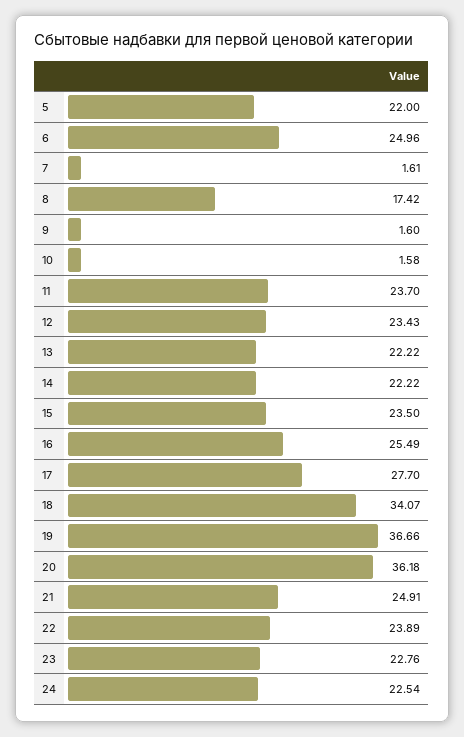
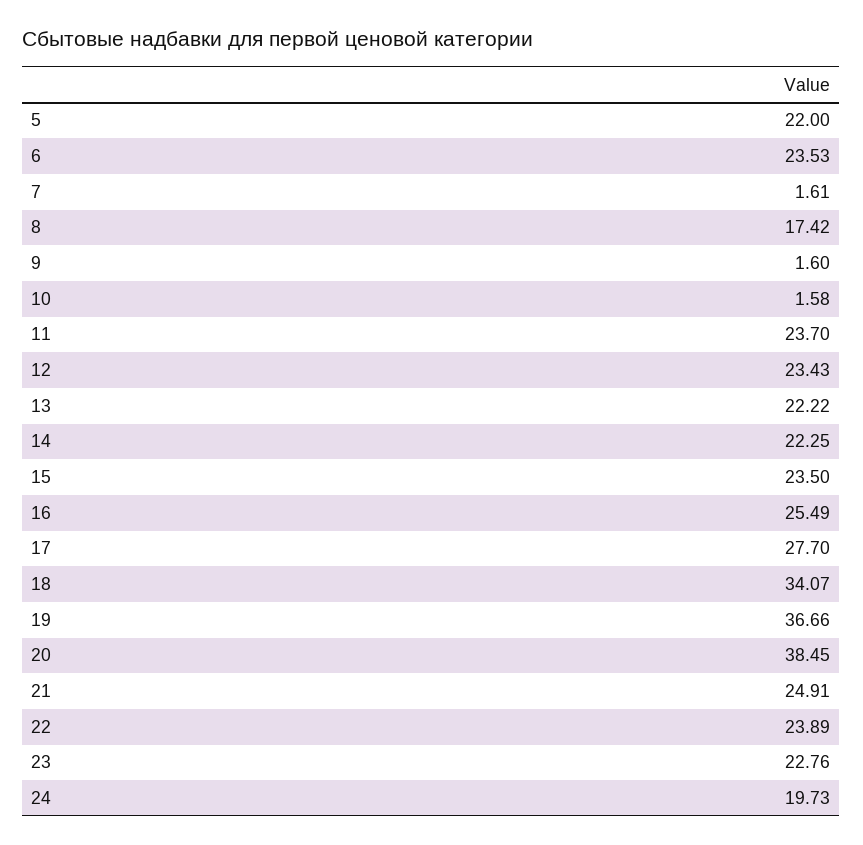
  {
    "5": 22,
-   "6": 24.96,
+   "6": 23.53,
    "7": 1.61,
    "8": 17.42,
    "9": 1.6,
    "10": 1.58,
    "11": 23.7,
    "12": 23.43,
    "13": 22.22,
-   "14": 22.22,
+   "14": 22.25,
    "15": 23.5,
    "16": 25.49,
    "17": 27.7,
    "18": 34.07,
    "19": 36.66,
-   "20": 36.18,
+   "20": 38.45,
    "21": 24.91,
    "22": 23.89,
    "23": 22.76,
-   "24": 22.54
+   "24": 19.73
  }

